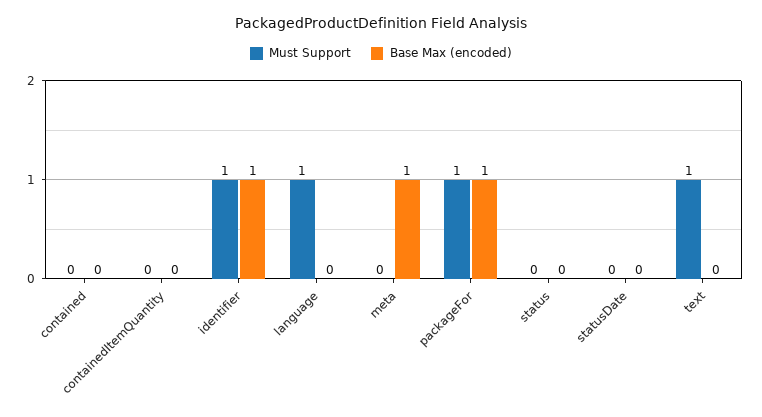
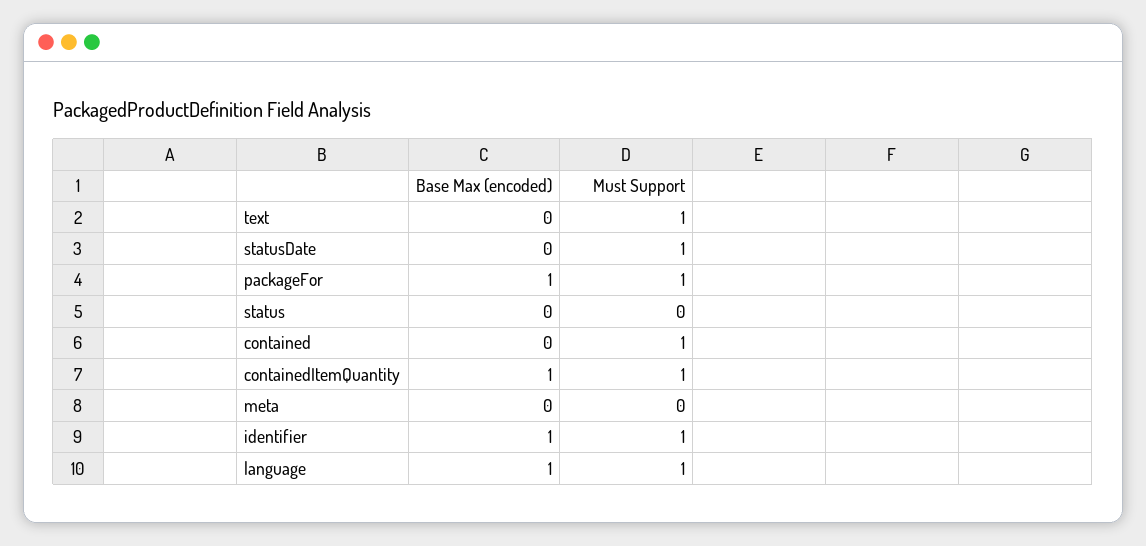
  {
    "Must Support": {
-     "contained": 0,
+     "contained": 1,
-     "containedItemQuantity": 0,
+     "containedItemQuantity": 1,
      "identifier": 1,
      "language": 1,
      "meta": 0,
      "packageFor": 1,
      "status": 0,
-     "statusDate": 0,
+     "statusDate": 1,
      "text": 1
    },
    "Base Max (encoded)": {
      "contained": 0,
-     "containedItemQuantity": 0,
+     "containedItemQuantity": 1,
      "identifier": 1,
-     "language": 0,
+     "language": 1,
-     "meta": 1,
+     "meta": 0,
      "packageFor": 1,
      "status": 0,
      "statusDate": 0,
      "text": 0
    }
  }

